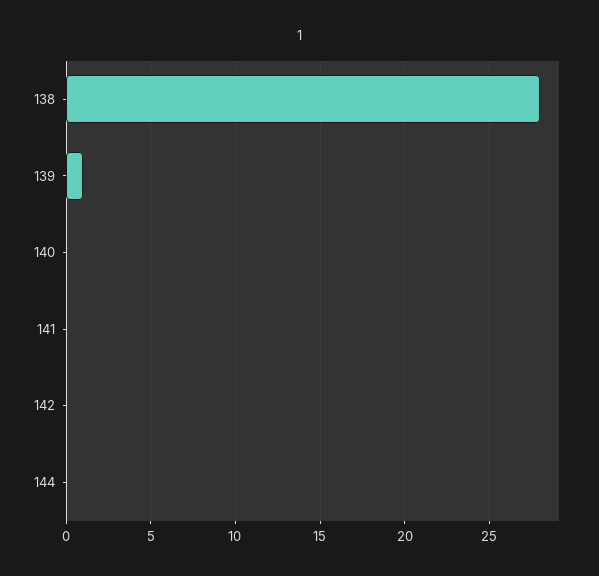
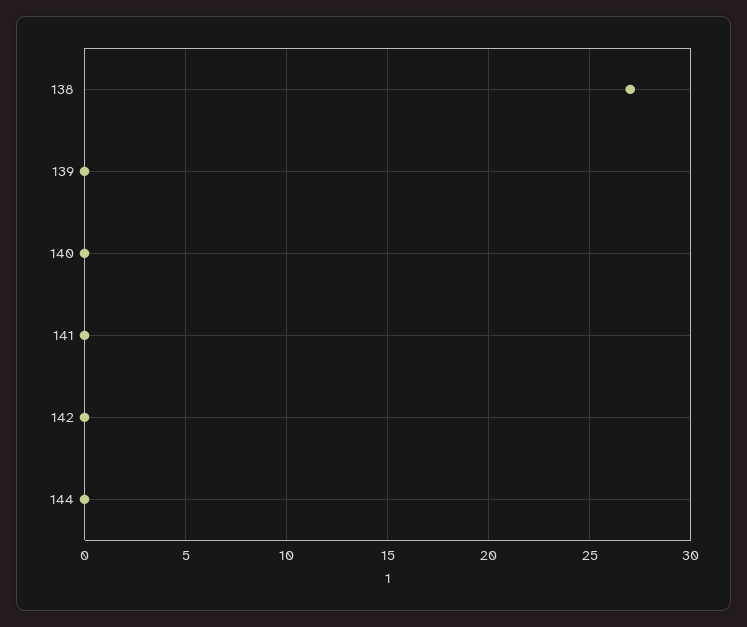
  {
-   "138": 28,
+   "138": 27,
-   "139": 1,
+   "139": 0,
    "140": 0,
    "141": 0,
    "142": 0,
    "144": 0
  }

